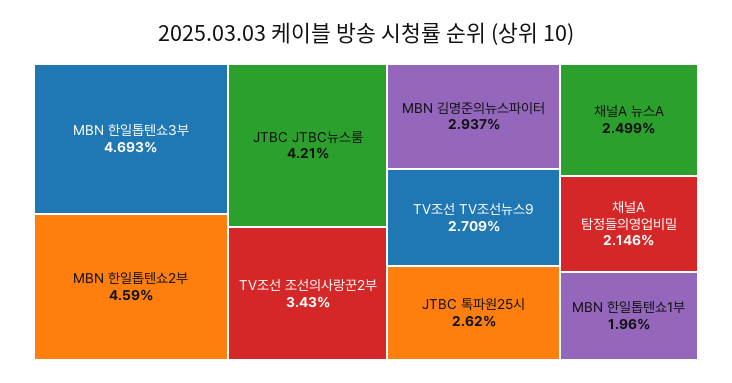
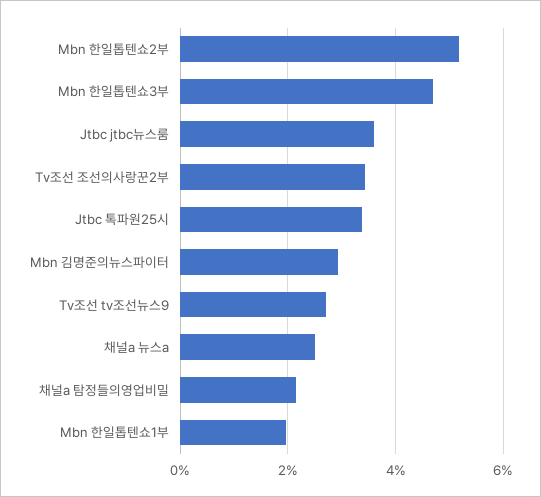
  {
    "MBN 한일톱텐쇼3부": 4.693,
-   "MBN 한일톱텐쇼2부": 4.59,
+   "MBN 한일톱텐쇼2부": 5.2,
-   "JTBC JTBC뉴스룸": 4.21,
+   "JTBC JTBC뉴스룸": 3.6,
    "TV조선 조선의사랑꾼2부": 3.43,
    "MBN 김명준의뉴스파이터": 2.937,
    "TV조선 TV조선뉴스9": 2.709,
-   "JTBC 톡파원25시": 2.62,
+   "JTBC 톡파원25시": 3.4,
    "채널A 뉴스A": 2.499,
    "채널A 탐정들의영업비밀": 2.146,
    "MBN 한일톱텐쇼1부": 1.96
  }

